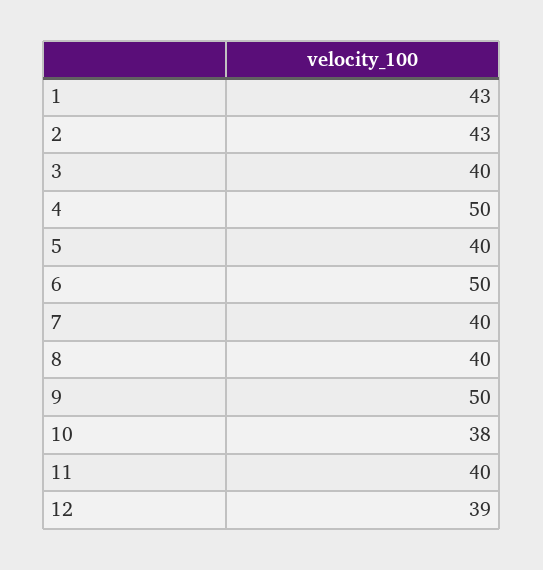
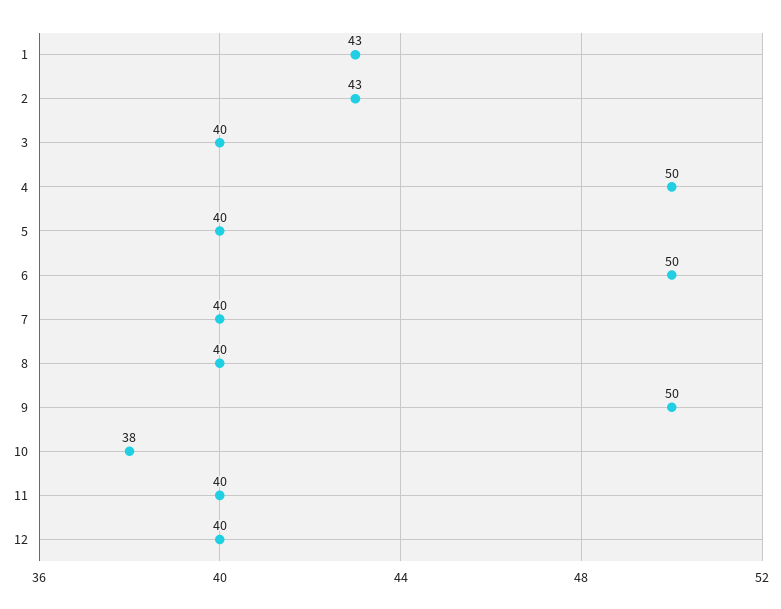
  {
    "1": 43,
    "2": 43,
    "3": 40,
    "4": 50,
    "5": 40,
    "6": 50,
    "7": 40,
    "8": 40,
    "9": 50,
    "10": 38,
    "11": 40,
-   "12": 39
+   "12": 40
  }

